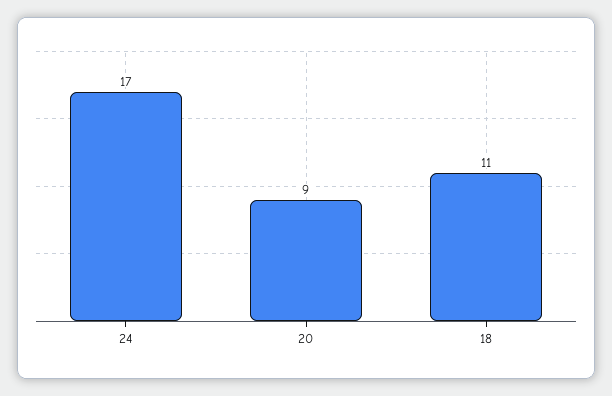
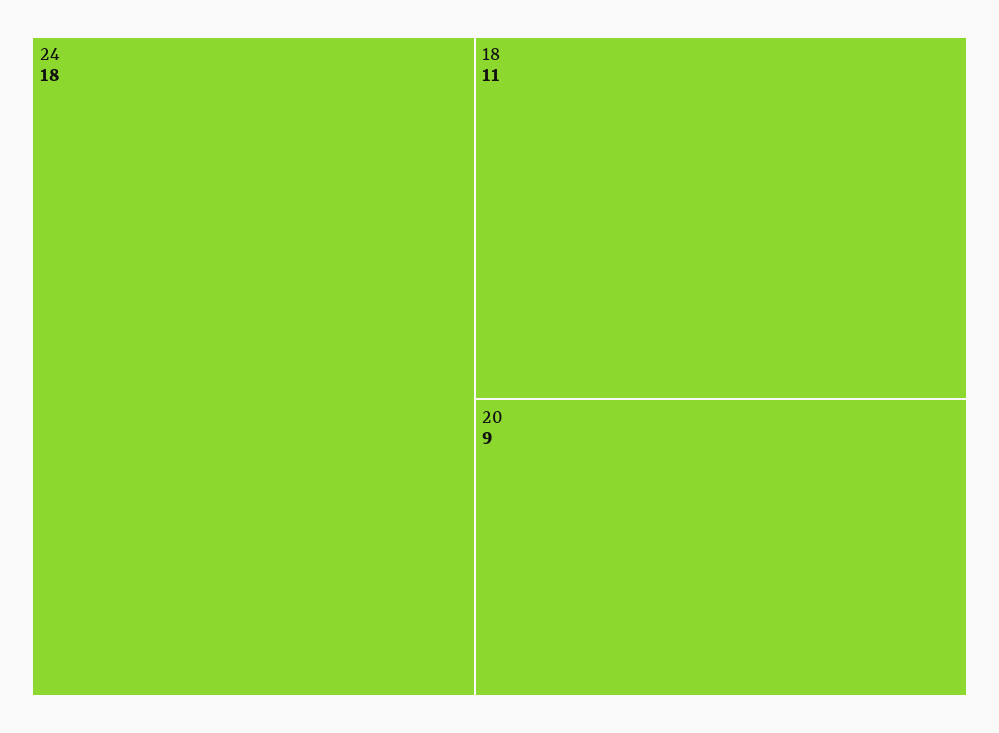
  {
-   "24": 17,
+   "24": 18,
    "20": 9,
    "18": 11
  }

